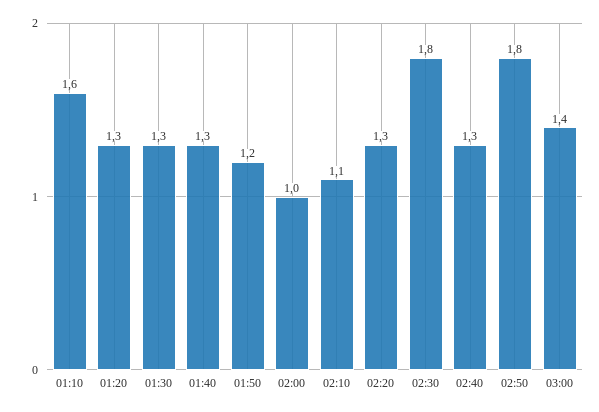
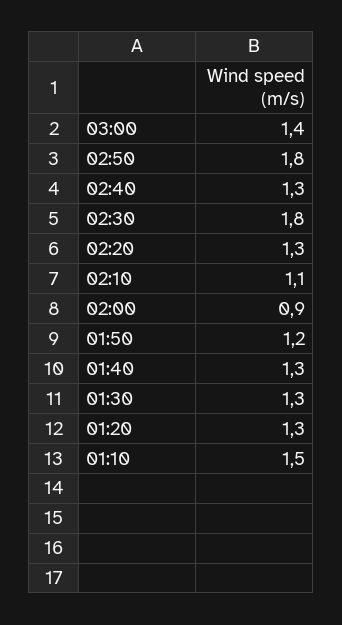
  {
-   "01:10": 1.6,
+   "01:10": 1.5,
    "01:20": 1.3,
    "01:30": 1.3,
    "01:40": 1.3,
    "01:50": 1.2,
-   "02:00": 1,
+   "02:00": 0.9,
    "02:10": 1.1,
    "02:20": 1.3,
    "02:30": 1.8,
    "02:40": 1.3,
    "02:50": 1.8,
    "03:00": 1.4
  }

